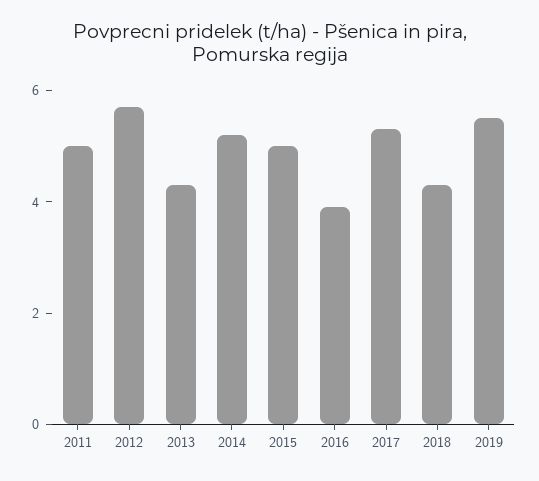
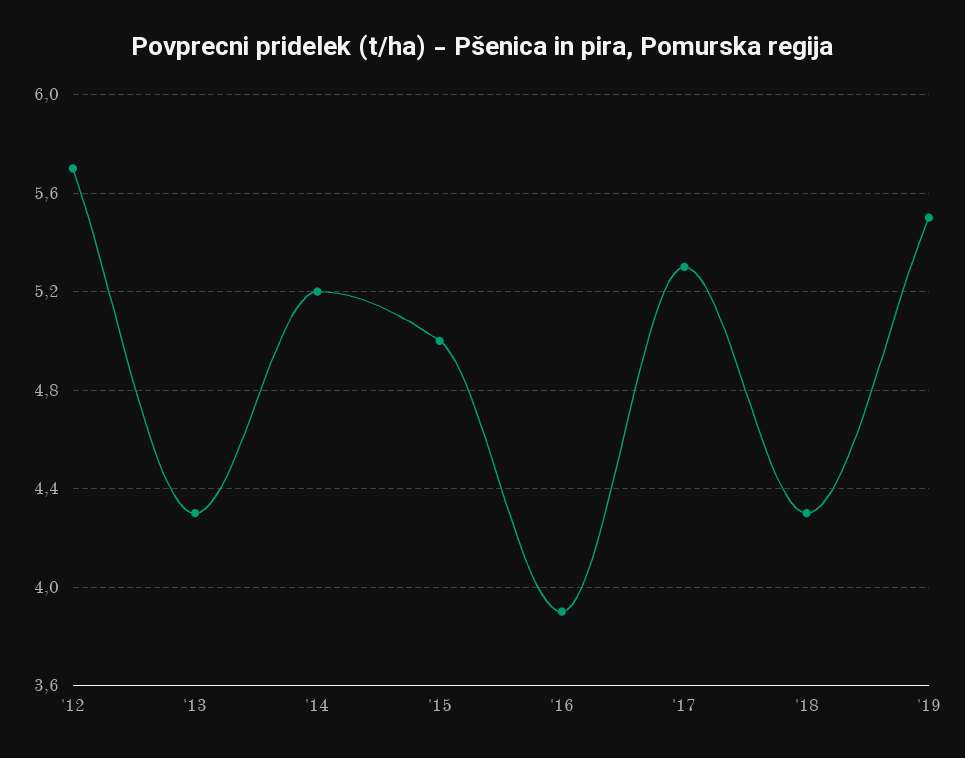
  {
-   "2011": 5,
    "2012": 5.7,
    "2013": 4.3,
    "2014": 5.2,
    "2015": 5,
    "2016": 3.9,
    "2017": 5.3,
    "2018": 4.3,
    "2019": 5.5
  }

